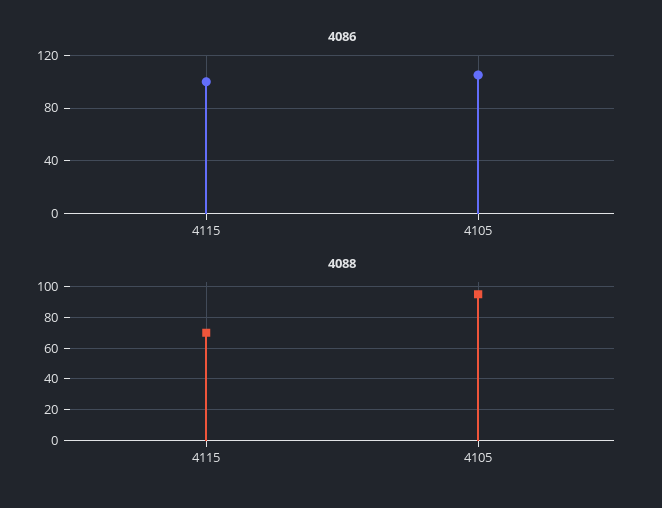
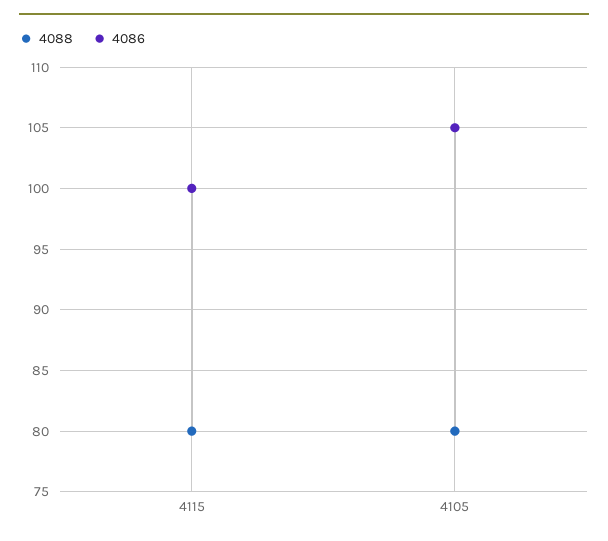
  {
    "4086": {
      "4115": 100,
      "4105": 105
    },
    "4088": {
-     "4115": 70,
+     "4115": 80,
-     "4105": 95
+     "4105": 80
    }
  }

